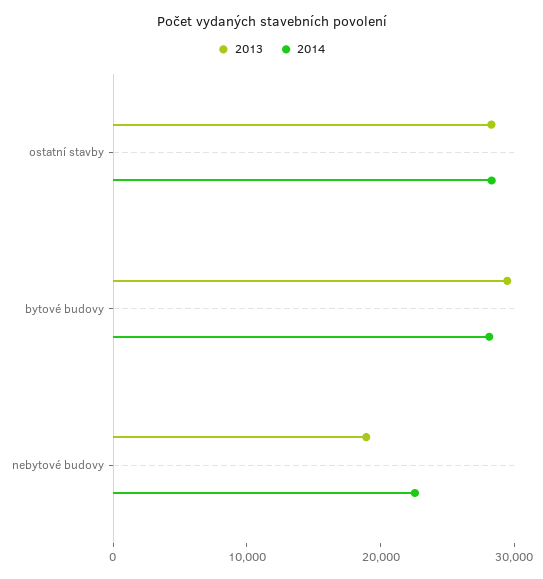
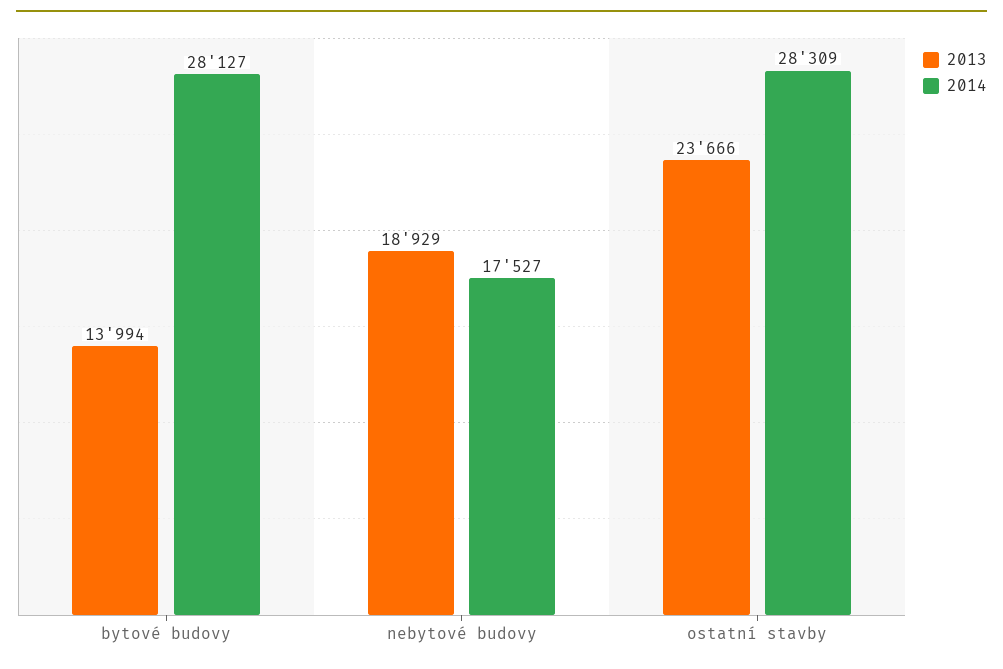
  {
    "2013": {
-     "ostatní stavby": 28000,
+     "ostatní stavby": 23666,
-     "bytové budovy": 30000,
+     "bytové budovy": 13994,
      "nebytové budovy": 18929
    },
    "2014": {
      "ostatní stavby": 28309,
      "bytové budovy": 28127,
-     "nebytové budovy": 22000
+     "nebytové budovy": 17527
    }
  }

